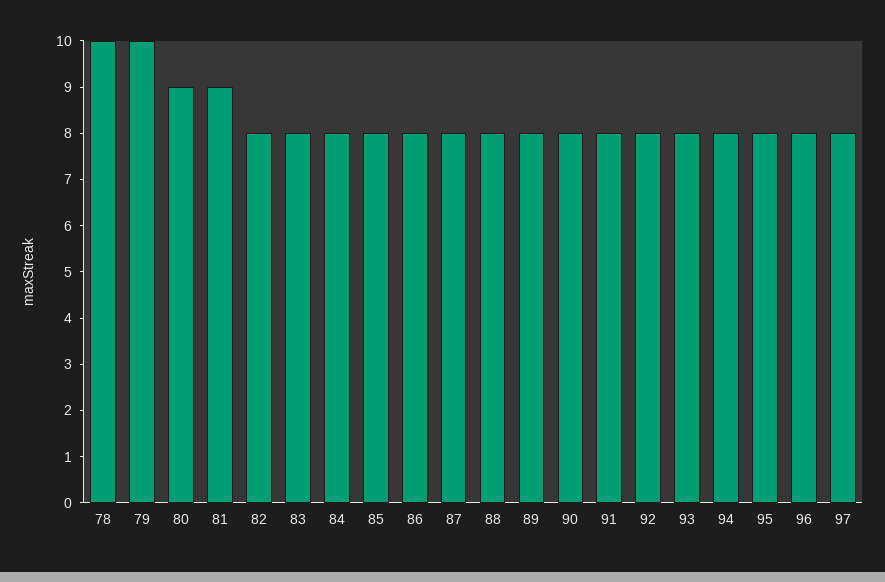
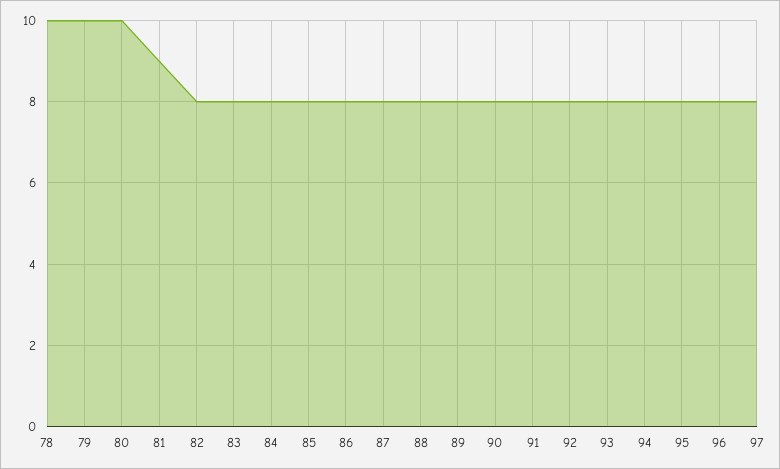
  {
    "78": 10,
    "79": 10,
-   "80": 9,
+   "80": 10,
    "81": 9,
    "82": 8,
    "83": 8,
    "84": 8,
    "85": 8,
    "86": 8,
    "87": 8,
    "88": 8,
    "89": 8,
    "90": 8,
    "91": 8,
    "92": 8,
    "93": 8,
    "94": 8,
    "95": 8,
    "96": 8,
    "97": 8
  }

